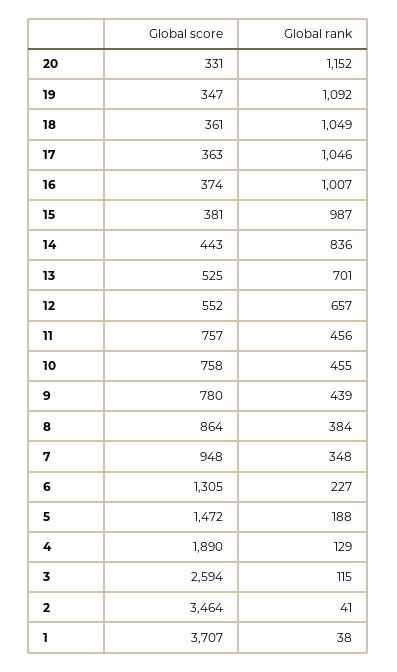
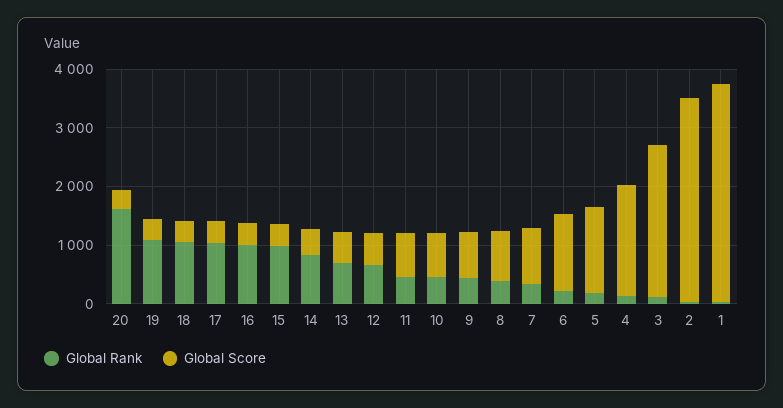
  {
    "Global score": {
      "20": 331,
      "19": 347,
      "18": 361,
      "17": 363,
      "16": 374,
      "15": 381,
      "14": 443,
      "13": 525,
      "12": 552,
      "11": 757,
      "10": 758,
      "9": 780,
      "8": 864,
      "7": 948,
      "6": 1305,
      "5": 1472,
      "4": 1890,
      "3": 2594,
      "2": 3464,
      "1": 3707
    },
    "Global rank": {
-     "20": 1152,
+     "20": 1600,
      "19": 1092,
      "18": 1049,
      "17": 1046,
      "16": 1007,
      "15": 987,
      "14": 836,
      "13": 701,
      "12": 657,
      "11": 456,
      "10": 455,
      "9": 439,
      "8": 384,
      "7": 348,
      "6": 227,
      "5": 188,
      "4": 129,
      "3": 115,
      "2": 41,
      "1": 38
    }
  }

